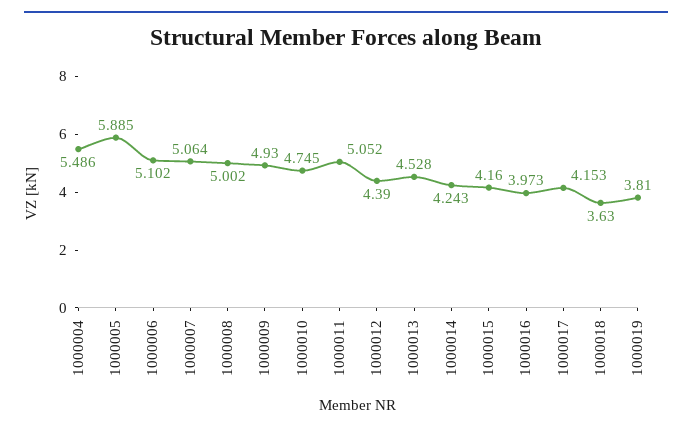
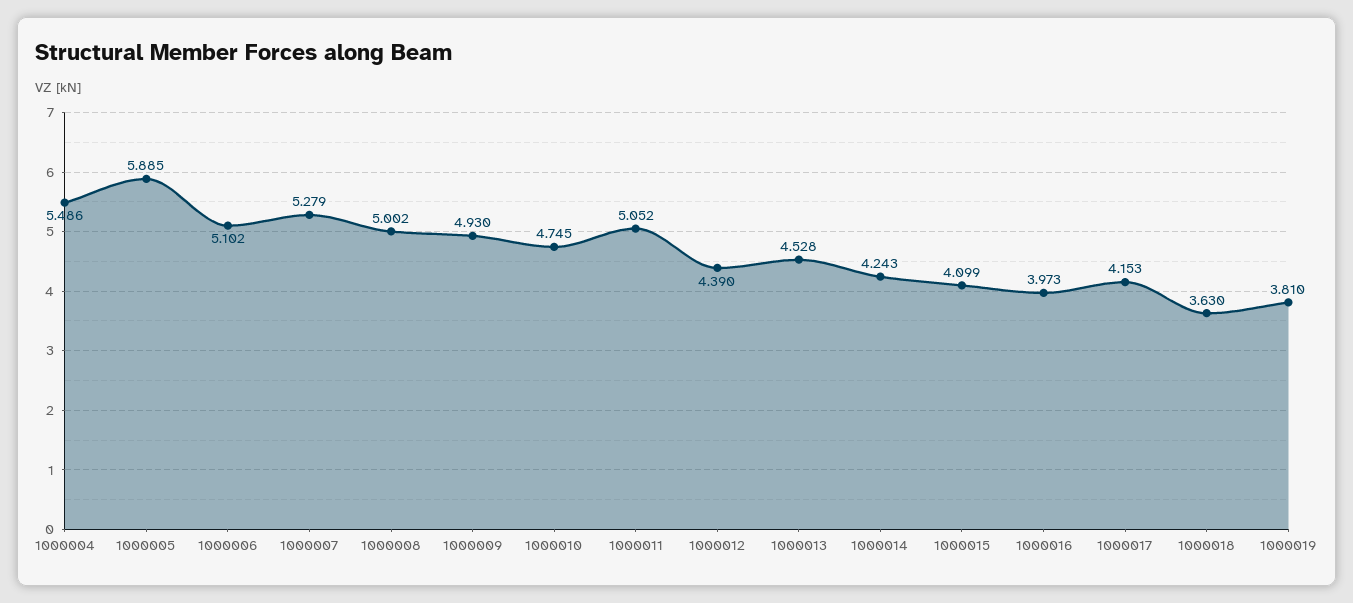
  {
    "1000004": 5.486,
    "1000005": 5.885,
    "1000006": 5.102,
-   "1000007": 5.064,
+   "1000007": 5.279,
    "1000008": 5.002,
    "1000009": 4.93,
    "1000010": 4.745,
    "1000011": 5.052,
    "1000012": 4.39,
    "1000013": 4.528,
    "1000014": 4.243,
-   "1000015": 4.16,
+   "1000015": 4.099,
    "1000016": 3.973,
    "1000017": 4.153,
    "1000018": 3.63,
    "1000019": 3.81
  }

